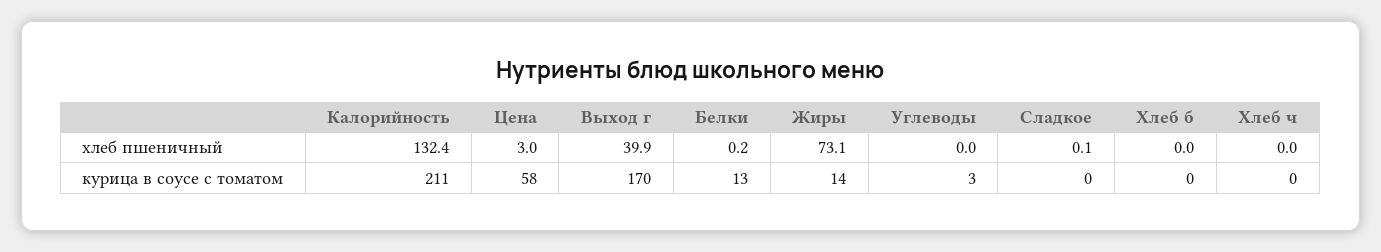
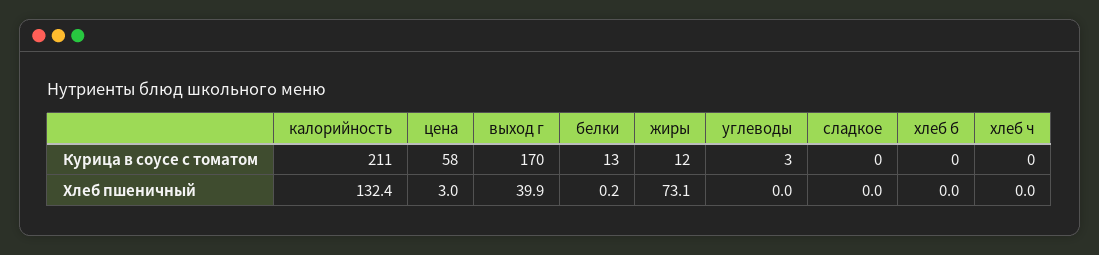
  {
    "Калорийность": {
      "хлеб пшеничный": 132.4,
      "курица в соусе с томатом": 211
    },
    "Цена": {
      "хлеб пшеничный": 3,
      "курица в соусе с томатом": 58
    },
    "Выход г": {
      "хлеб пшеничный": 39.9,
      "курица в соусе с томатом": 170
    },
    "Белки": {
      "хлеб пшеничный": 0.2,
      "курица в соусе с томатом": 13
    },
    "Жиры": {
      "хлеб пшеничный": 73.1,
-     "курица в соусе с томатом": 14
+     "курица в соусе с томатом": 12
    },
    "Углеводы": {
      "хлеб пшеничный": 0,
      "курица в соусе с томатом": 3
    },
    "Сладкое": {
-     "хлеб пшеничный": 0.1,
+     "хлеб пшеничный": 0,
      "курица в соусе с томатом": 0
    },
    "Хлеб б": {
      "хлеб пшеничный": 0,
      "курица в соусе с томатом": 0
    },
    "Хлеб ч": {
      "хлеб пшеничный": 0,
      "курица в соусе с томатом": 0
    }
  }

